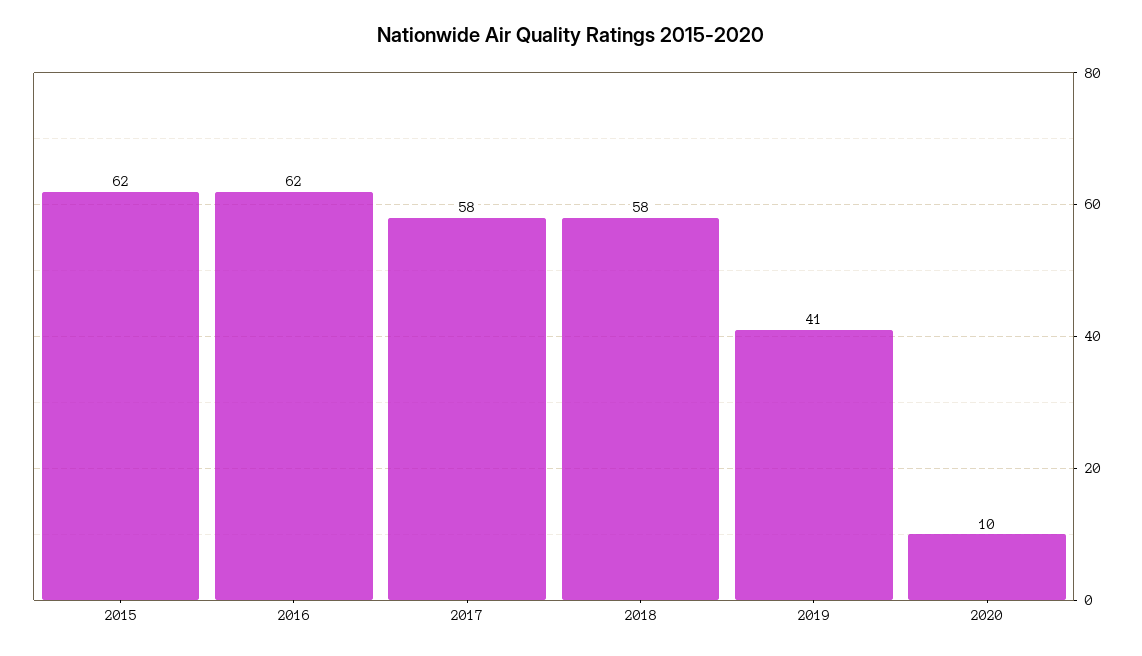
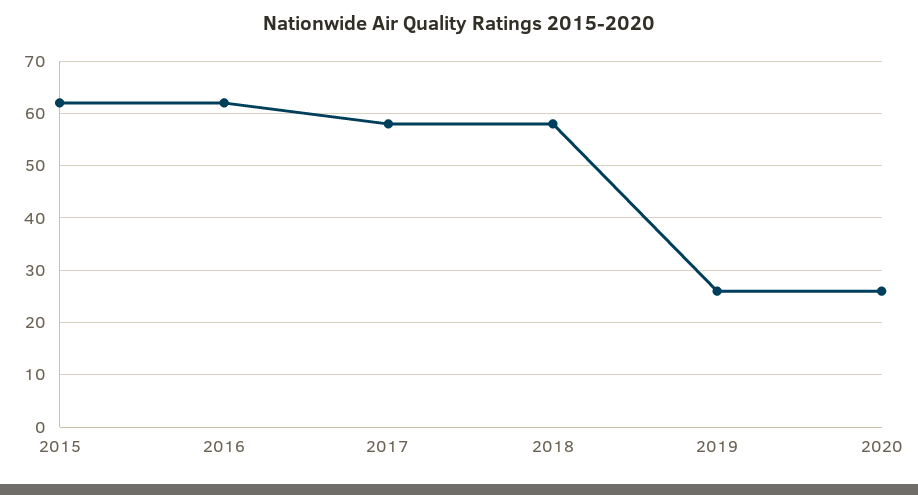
  {
    "2015": 62,
    "2016": 62,
    "2017": 58,
    "2018": 58,
-   "2019": 41,
+   "2019": 25,
-   "2020": 10
+   "2020": 25
  }

